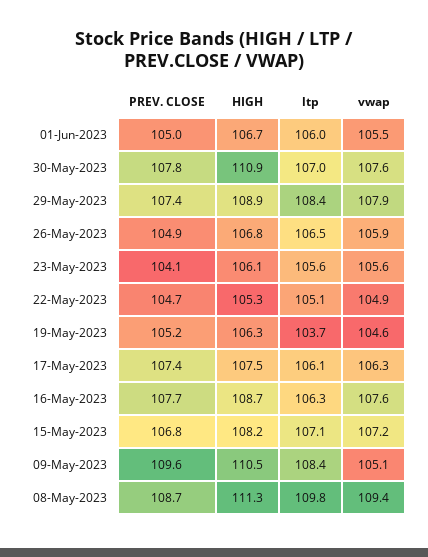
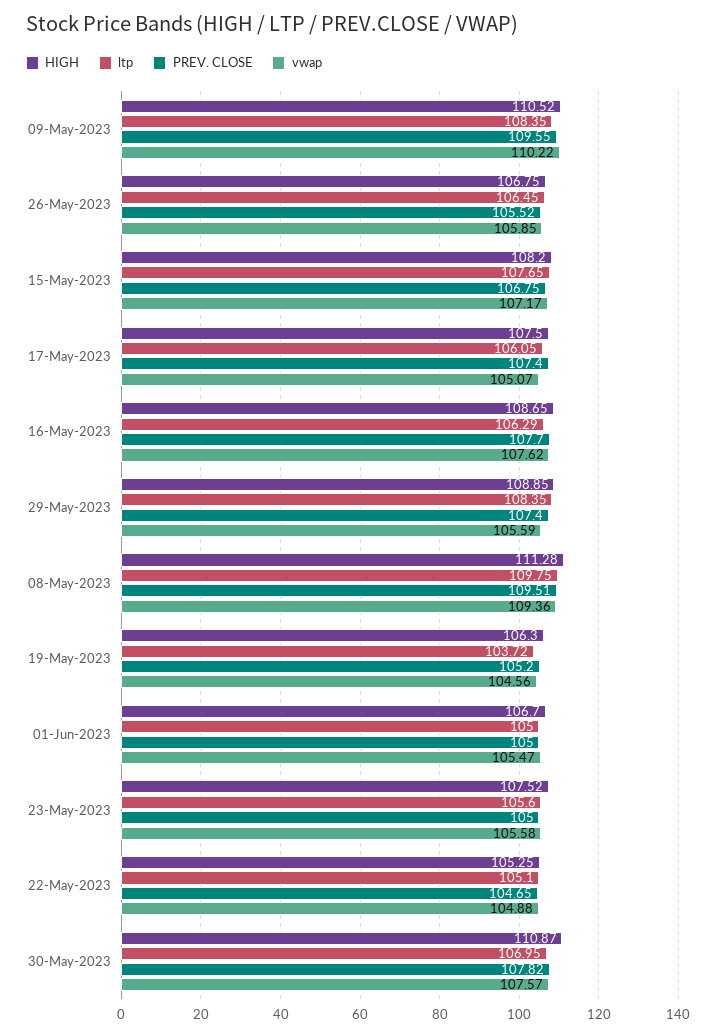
  {
    "PREV. CLOSE": {
      "01-Jun-2023": 105,
      "30-May-2023": 107.82,
      "29-May-2023": 107.4,
-     "26-May-2023": 104.9,
+     "26-May-2023": 105.52,
-     "23-May-2023": 104.1,
+     "23-May-2023": 105,
      "22-May-2023": 104.65,
      "19-May-2023": 105.2,
      "17-May-2023": 107.4,
      "16-May-2023": 107.7,
      "15-May-2023": 106.75,
      "09-May-2023": 109.55,
-     "08-May-2023": 108.7
+     "08-May-2023": 109.51
    },
    "HIGH": {
      "01-Jun-2023": 106.7,
      "30-May-2023": 110.87,
      "29-May-2023": 108.85,
      "26-May-2023": 106.75,
-     "23-May-2023": 106.1,
+     "23-May-2023": 107.52,
      "22-May-2023": 105.25,
      "19-May-2023": 106.3,
      "17-May-2023": 107.5,
      "16-May-2023": 108.65,
      "15-May-2023": 108.2,
      "09-May-2023": 110.52,
      "08-May-2023": 111.28
    },
    "ltp": {
-     "01-Jun-2023": 106,
+     "01-Jun-2023": 105,
      "30-May-2023": 106.95,
      "29-May-2023": 108.35,
      "26-May-2023": 106.45,
      "23-May-2023": 105.6,
      "22-May-2023": 105.1,
      "19-May-2023": 103.72,
      "17-May-2023": 106.05,
      "16-May-2023": 106.29,
-     "15-May-2023": 107.1,
+     "15-May-2023": 107.65,
      "09-May-2023": 108.35,
      "08-May-2023": 109.75
    },
    "vwap": {
      "01-Jun-2023": 105.47,
      "30-May-2023": 107.57,
-     "29-May-2023": 107.9,
+     "29-May-2023": 105.59,
      "26-May-2023": 105.85,
      "23-May-2023": 105.58,
      "22-May-2023": 104.88,
      "19-May-2023": 104.56,
-     "17-May-2023": 106.3,
+     "17-May-2023": 105.07,
      "16-May-2023": 107.62,
      "15-May-2023": 107.17,
-     "09-May-2023": 105.1,
+     "09-May-2023": 110.22,
      "08-May-2023": 109.36
    }
  }

